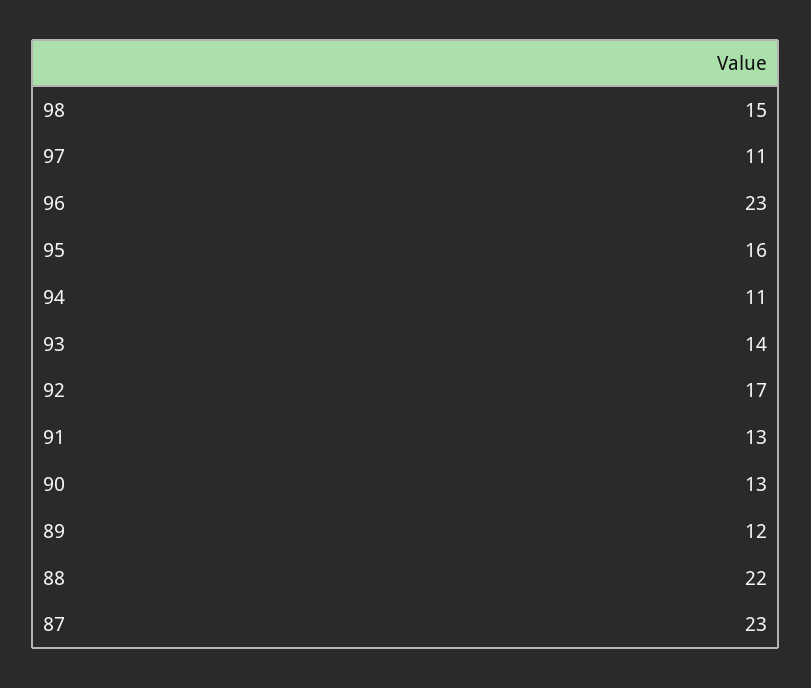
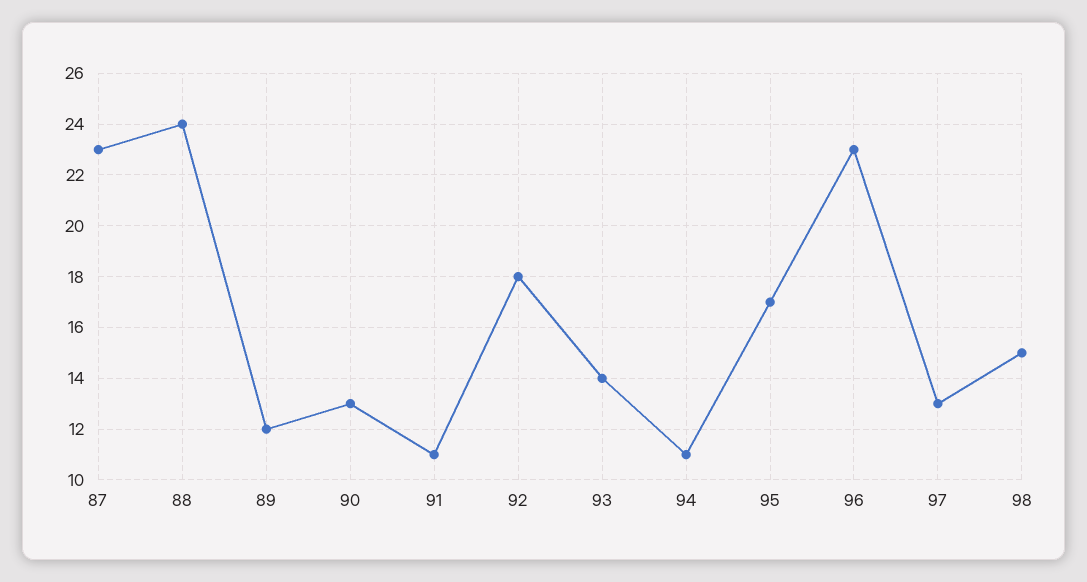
  {
    "98": 15,
-   "97": 11,
+   "97": 13,
    "96": 23,
-   "95": 16,
+   "95": 17,
    "94": 11,
    "93": 14,
-   "92": 17,
+   "92": 18,
-   "91": 13,
+   "91": 11,
    "90": 13,
    "89": 12,
-   "88": 22,
+   "88": 24,
    "87": 23
  }

